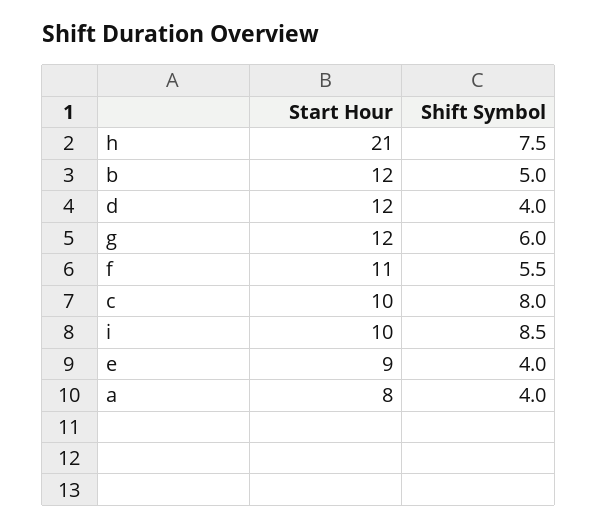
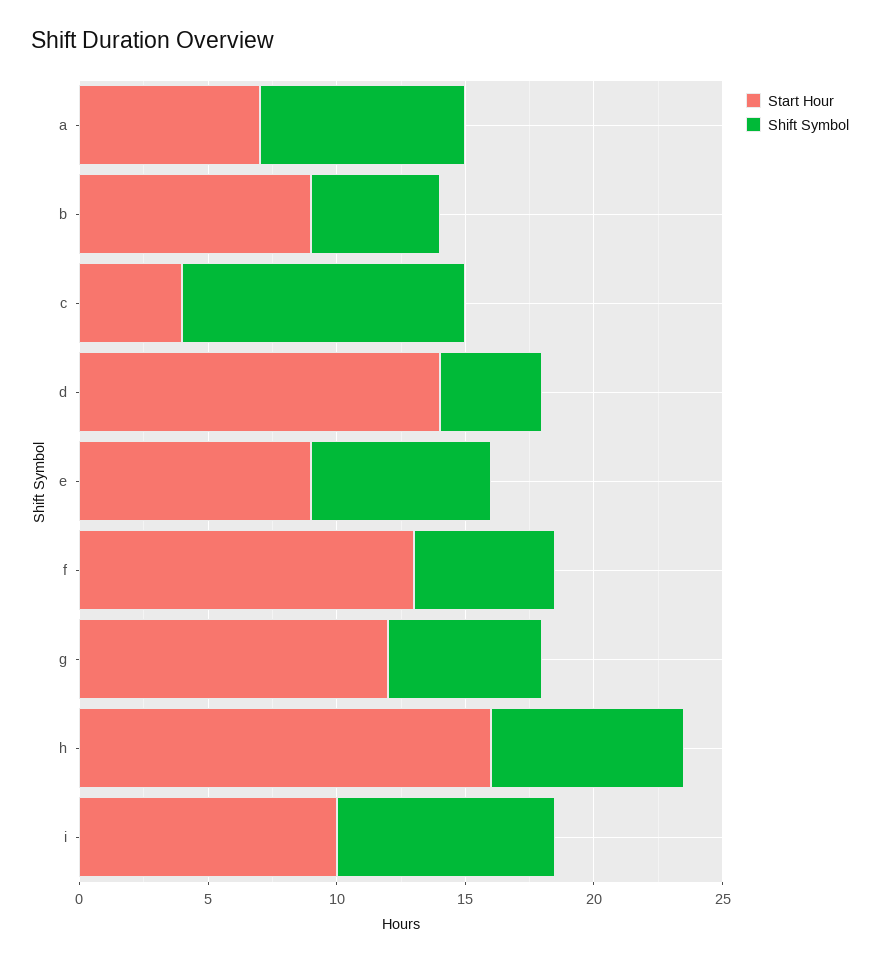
  {
    "Start Hour": {
-     "h": 21,
+     "h": 16,
-     "b": 12,
+     "b": 9,
-     "d": 12,
+     "d": 14,
      "g": 12,
-     "f": 11,
+     "f": 13,
-     "c": 10,
+     "c": 4,
      "i": 10,
      "e": 9,
-     "a": 8
+     "a": 7
    },
    "Shift Symbol": {
      "h": 7.5,
      "b": 5,
      "d": 4,
      "g": 6,
      "f": 5.5,
-     "c": 8,
+     "c": 11,
      "i": 8.5,
-     "e": 4,
+     "e": 7,
-     "a": 4
+     "a": 8
    }
  }

